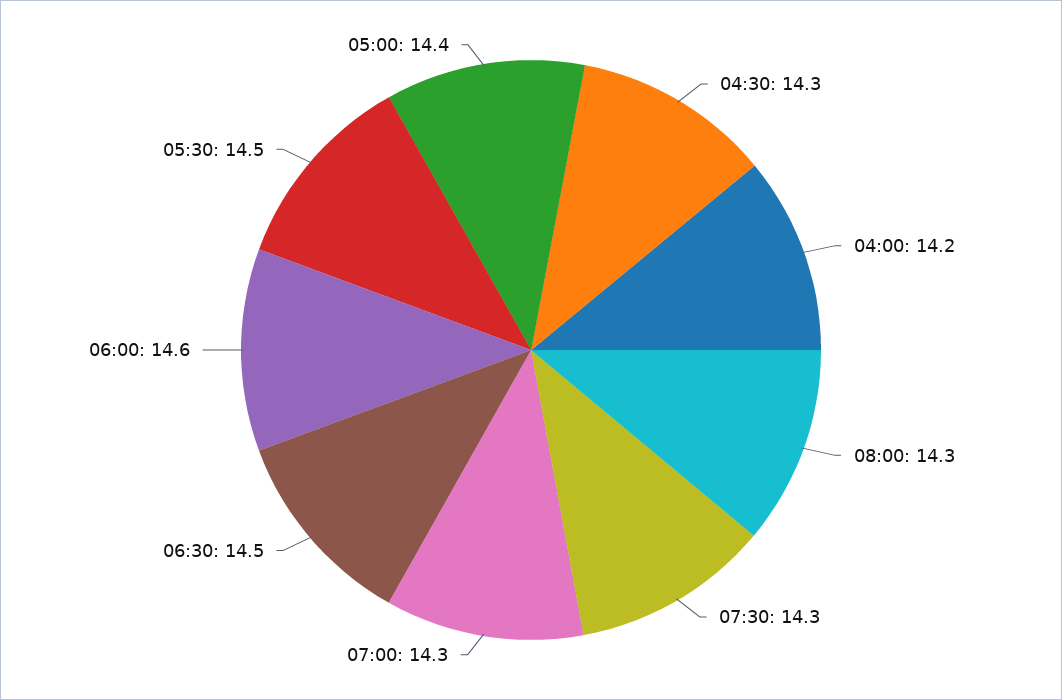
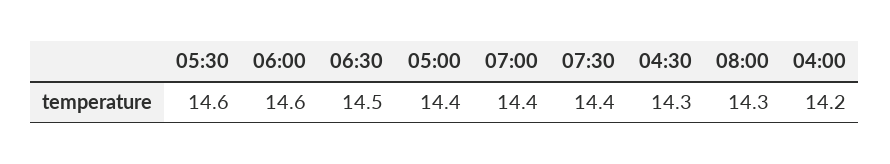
  {
    "04:30": 14.3,
    "04:00": 14.2,
    "08:00": 14.3,
-   "07:30": 14.3,
+   "07:30": 14.4,
-   "07:00": 14.3,
+   "07:00": 14.4,
    "06:30": 14.5,
    "06:00": 14.6,
-   "05:30": 14.5,
+   "05:30": 14.6,
    "05:00": 14.4
  }

